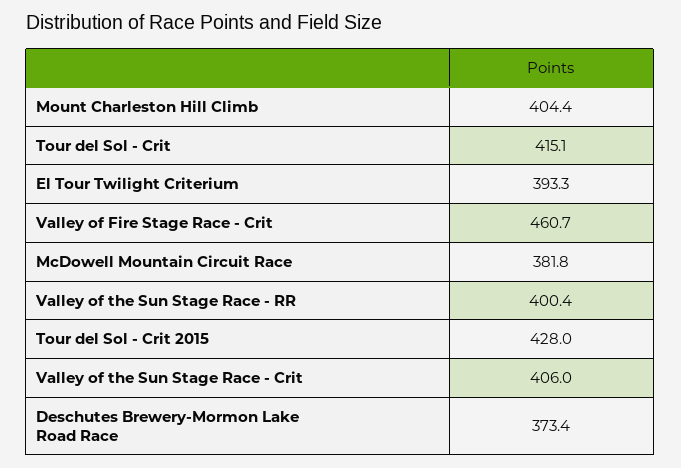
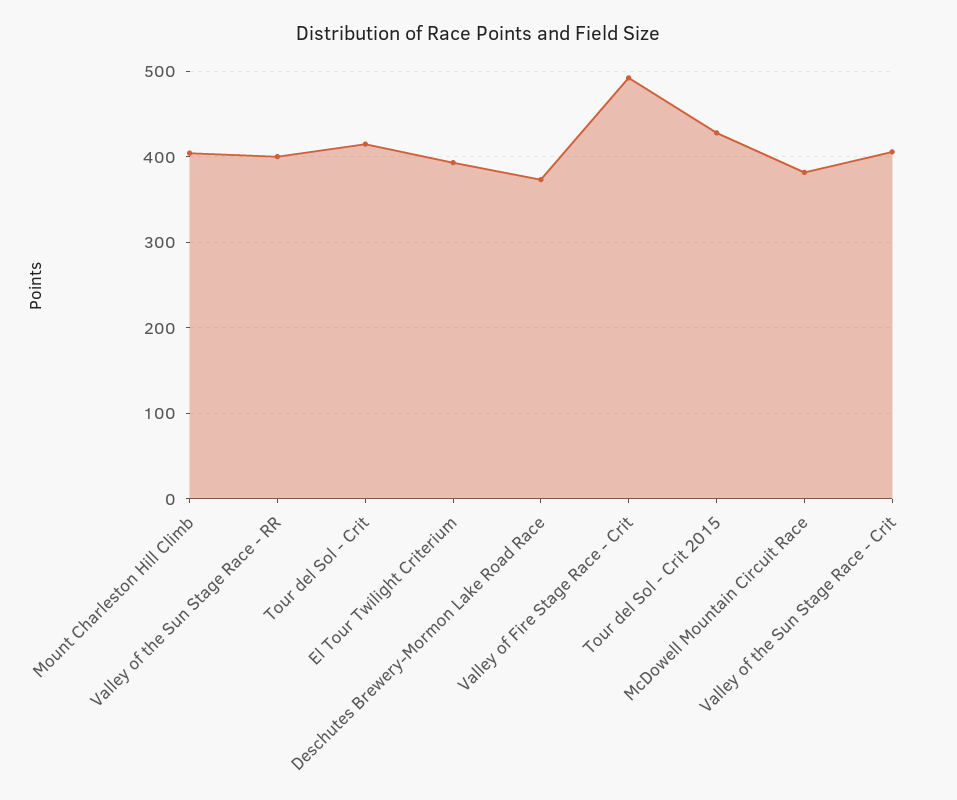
  {
    "Mount Charleston Hill Climb": 404.4,
    "Tour del Sol - Crit": 415.1,
    "El Tour Twilight Criterium": 393.3,
-   "Valley of Fire Stage Race - Crit": 460.7,
+   "Valley of Fire Stage Race - Crit": 490,
    "McDowell Mountain Circuit Race": 381.8,
    "Valley of the Sun Stage Race - RR": 400.4,
    "Tour del Sol - Crit 2015": 428,
    "Valley of the Sun Stage Race - Crit": 406,
    "Deschutes Brewery-Mormon Lake Road Race": 373.4
  }

